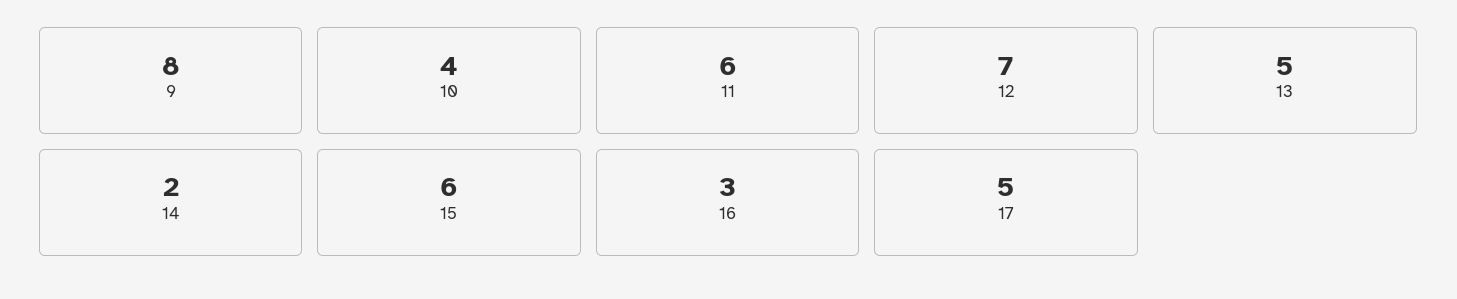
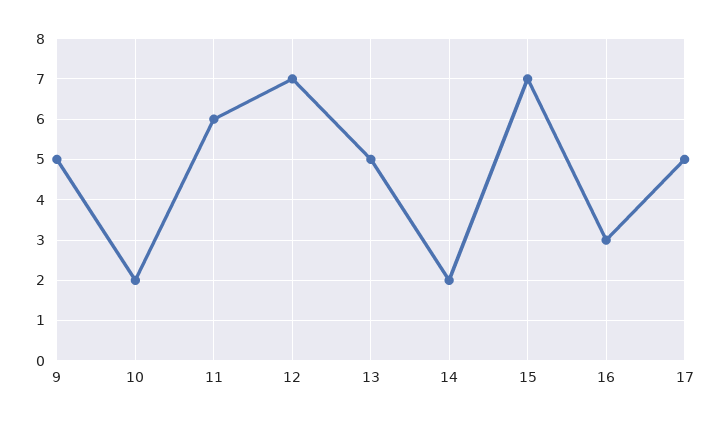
  {
-   "9": 8,
+   "9": 5,
-   "10": 4,
+   "10": 2,
    "11": 6,
    "12": 7,
    "13": 5,
    "14": 2,
-   "15": 6,
+   "15": 7,
    "16": 3,
    "17": 5
  }

